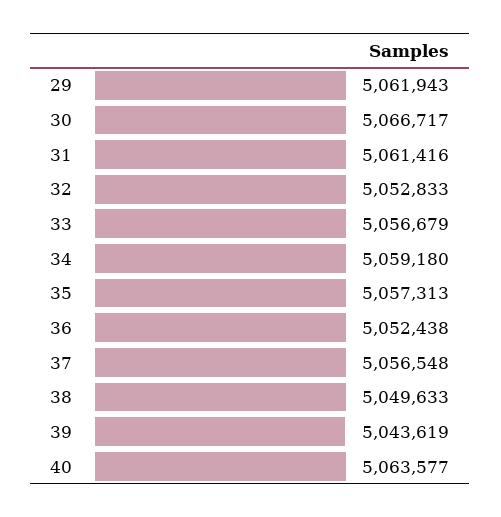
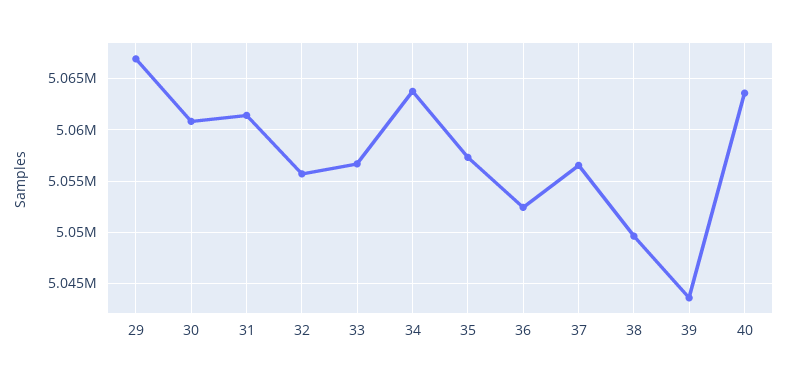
  {
-   "29": 5061943,
+   "29": 5067000,
-   "30": 5066717,
+   "30": 5061000,
    "31": 5061416,
-   "32": 5052833,
+   "32": 5056000,
    "33": 5056679,
-   "34": 5059180,
+   "34": 5064000,
    "35": 5057313,
    "36": 5052438,
    "37": 5056548,
    "38": 5049633,
    "39": 5043619,
    "40": 5063577
  }

